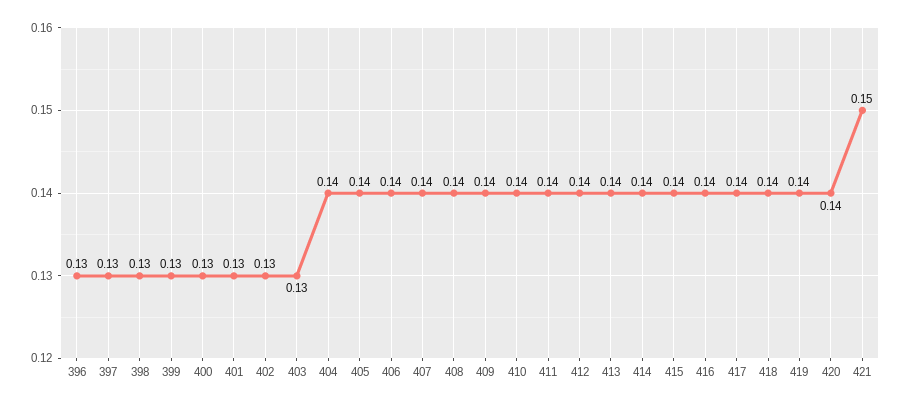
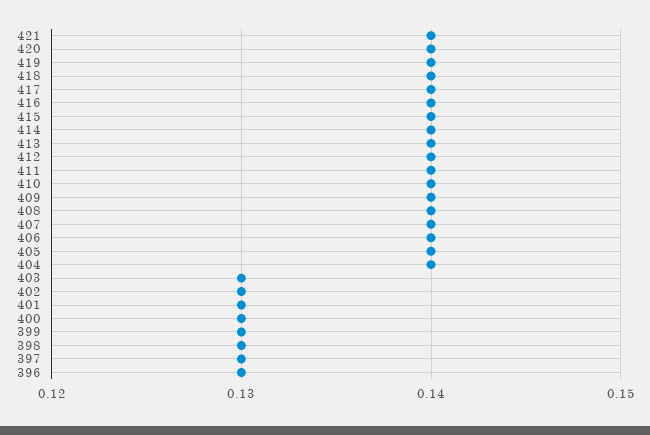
  {
    "396": 0.13,
    "397": 0.13,
    "398": 0.13,
    "399": 0.13,
    "400": 0.13,
    "401": 0.13,
    "402": 0.13,
    "403": 0.13,
    "404": 0.14,
    "405": 0.14,
    "406": 0.14,
    "407": 0.14,
    "408": 0.14,
    "409": 0.14,
    "410": 0.14,
    "411": 0.14,
    "412": 0.14,
    "413": 0.14,
    "414": 0.14,
    "415": 0.14,
    "416": 0.14,
    "417": 0.14,
    "418": 0.14,
    "419": 0.14,
    "420": 0.14,
-   "421": 0.15
+   "421": 0.14
  }

